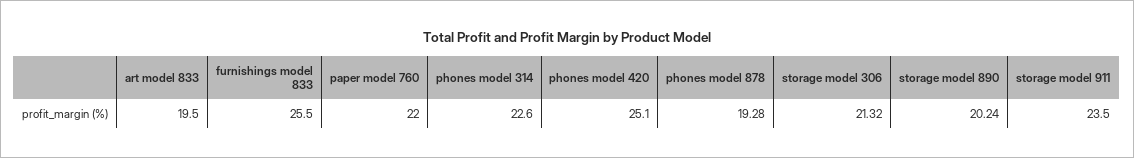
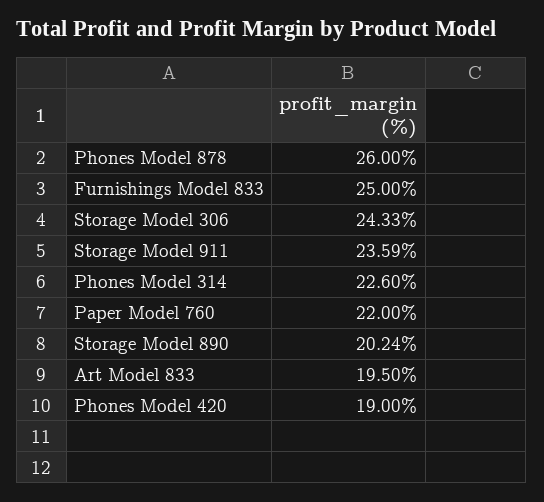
  {
    "art model 833": 19.5,
-   "furnishings model 833": 25.5,
+   "furnishings model 833": 25,
    "paper model 760": 22,
    "phones model 314": 22.6,
-   "phones model 420": 25.1,
+   "phones model 420": 19,
-   "phones model 878": 19.28,
+   "phones model 878": 26,
-   "storage model 306": 21.32,
+   "storage model 306": 24.33,
    "storage model 890": 20.24,
-   "storage model 911": 23.5
+   "storage model 911": 23.59
  }

